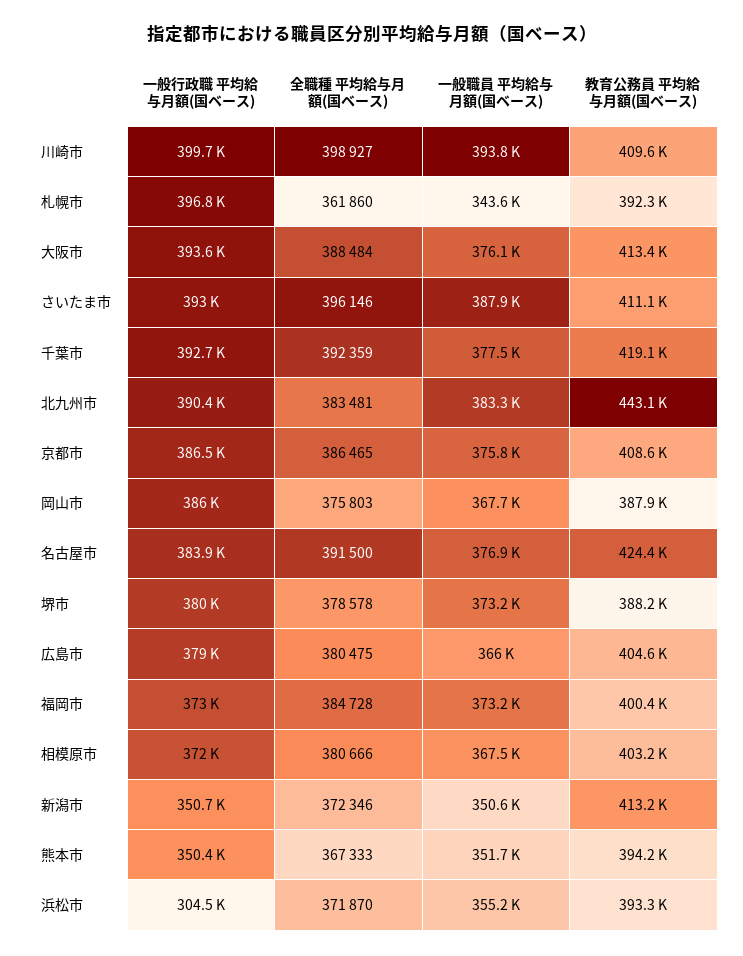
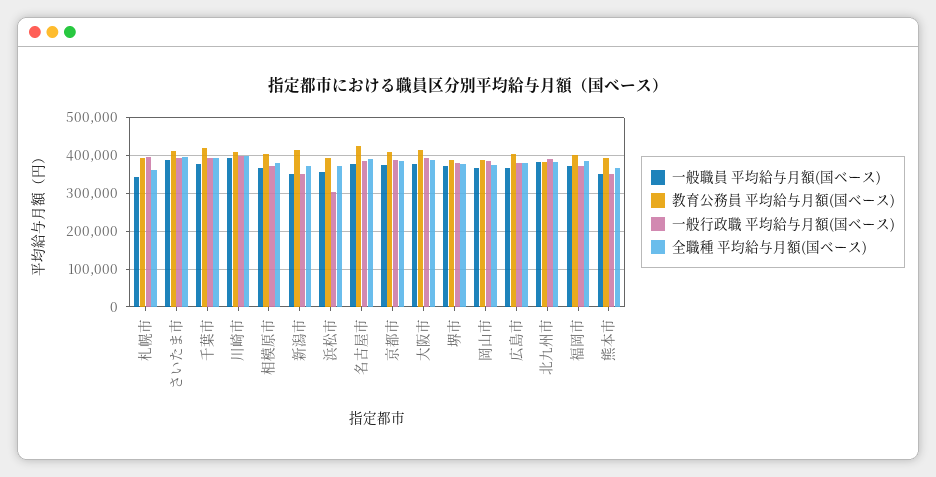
  {
    "一般行政職 平均給与月額(国ベース)": {
      "川崎市": 399700,
      "札幌市": 396800,
      "大阪市": 393600,
      "さいたま市": 393000,
      "千葉市": 392700,
      "北九州市": 390400,
      "京都市": 386500,
      "岡山市": 386000,
      "名古屋市": 383900,
      "堺市": 380000,
      "広島市": 379000,
      "福岡市": 373000,
      "相模原市": 372000,
      "新潟市": 350700,
      "熊本市": 350400,
      "浜松市": 304500
    },
    "全職種 平均給与月額(国ベース)": {
      "川崎市": 398927,
      "札幌市": 361860,
      "大阪市": 388484,
      "さいたま市": 396146,
      "千葉市": 392359,
      "北九州市": 383481,
      "京都市": 386465,
      "岡山市": 375803,
      "名古屋市": 391500,
      "堺市": 378578,
      "広島市": 380475,
      "福岡市": 384728,
      "相模原市": 380666,
      "新潟市": 372346,
      "熊本市": 367333,
      "浜松市": 371870
    },
    "一般職員 平均給与月額(国ベース)": {
      "川崎市": 393800,
      "札幌市": 343600,
      "大阪市": 376100,
      "さいたま市": 387900,
      "千葉市": 377500,
      "北九州市": 383300,
      "京都市": 375800,
      "岡山市": 367700,
      "名古屋市": 376900,
      "堺市": 373200,
      "広島市": 366000,
      "福岡市": 373200,
      "相模原市": 367500,
      "新潟市": 350600,
      "熊本市": 351700,
      "浜松市": 355200
    },
    "教育公務員 平均給与月額(国ベース)": {
      "川崎市": 409600,
      "札幌市": 392300,
      "大阪市": 413400,
      "さいたま市": 411100,
      "千葉市": 419100,
-     "北九州市": 443100,
+     "北九州市": 380000,
      "京都市": 408600,
      "岡山市": 387900,
      "名古屋市": 424400,
      "堺市": 388200,
      "広島市": 404600,
      "福岡市": 400400,
      "相模原市": 403200,
      "新潟市": 413200,
      "熊本市": 394200,
      "浜松市": 393300
    }
  }

